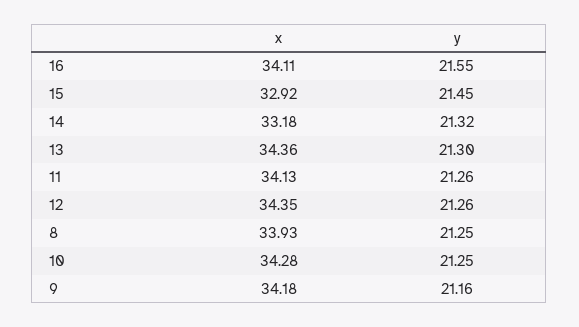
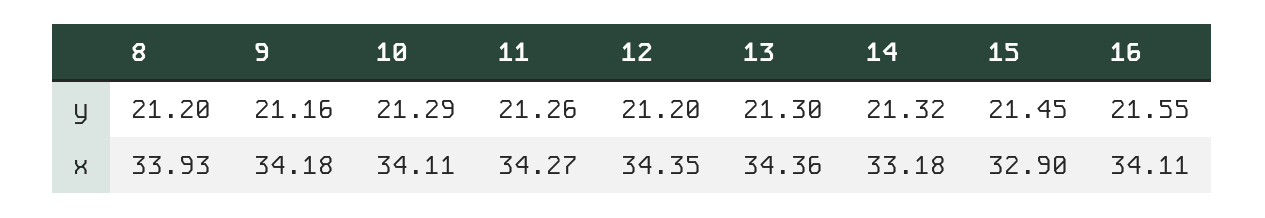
  {
    "x": {
      "16": 34.11,
-     "15": 32.92,
+     "15": 32.9,
      "14": 33.18,
      "13": 34.36,
-     "11": 34.13,
+     "11": 34.27,
      "12": 34.35,
      "8": 33.93,
-     "10": 34.28,
+     "10": 34.11,
      "9": 34.18
    },
    "y": {
      "16": 21.55,
      "15": 21.45,
      "14": 21.32,
      "13": 21.3,
      "11": 21.26,
-     "12": 21.26,
+     "12": 21.2,
-     "8": 21.25,
+     "8": 21.2,
-     "10": 21.25,
+     "10": 21.29,
      "9": 21.16
    }
  }

